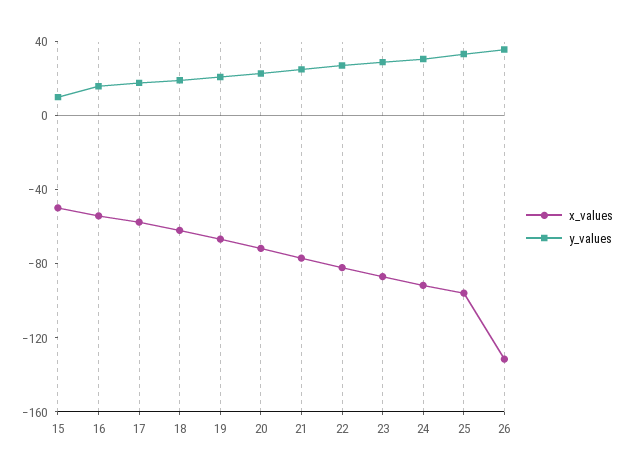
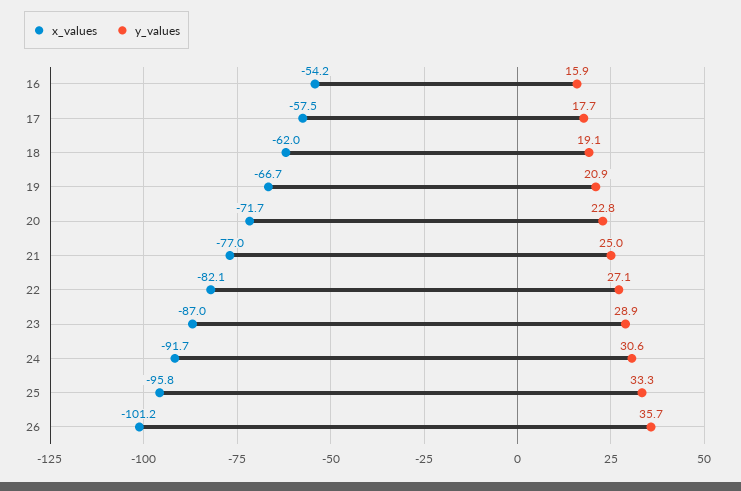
  {
    "x_values": {
-     "15": -50,
      "16": -54.2,
      "17": -57.5,
      "18": -62,
      "19": -66.7,
      "20": -71.7,
      "21": -77,
      "22": -82.1,
      "23": -87,
      "24": -91.7,
      "25": -95.8,
-     "26": -130
+     "26": -101.2
    },
    "y_values": {
-     "15": 10,
      "16": 15.9,
      "17": 17.7,
      "18": 19.1,
      "19": 20.9,
      "20": 22.8,
      "21": 25,
      "22": 27.1,
      "23": 28.9,
      "24": 30.6,
      "25": 33.3,
      "26": 35.7
    }
  }

